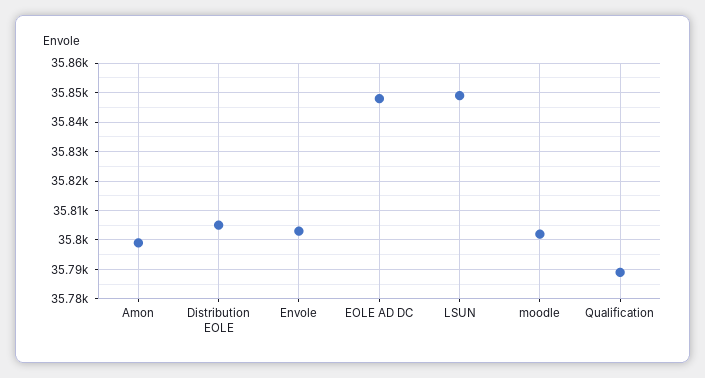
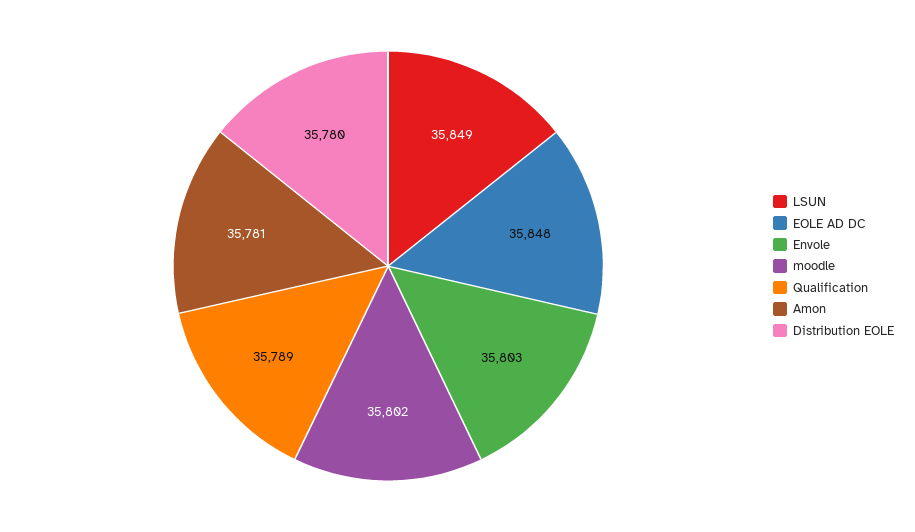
  {
-   "Amon": 35800,
+   "Amon": 35781,
-   "Distribution EOLE": 35805,
+   "Distribution EOLE": 35780,
    "Envole": 35803,
    "EOLE AD DC": 35848,
    "LSUN": 35849,
    "moodle": 35802,
    "Qualification": 35789
  }

